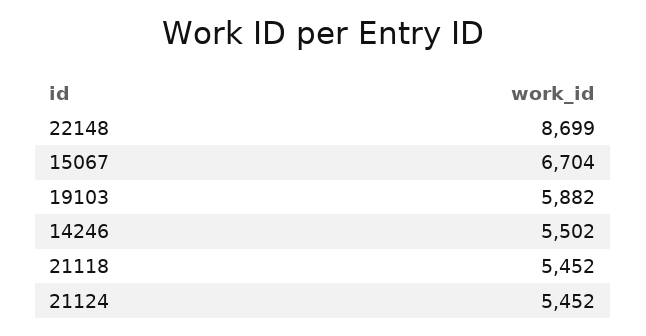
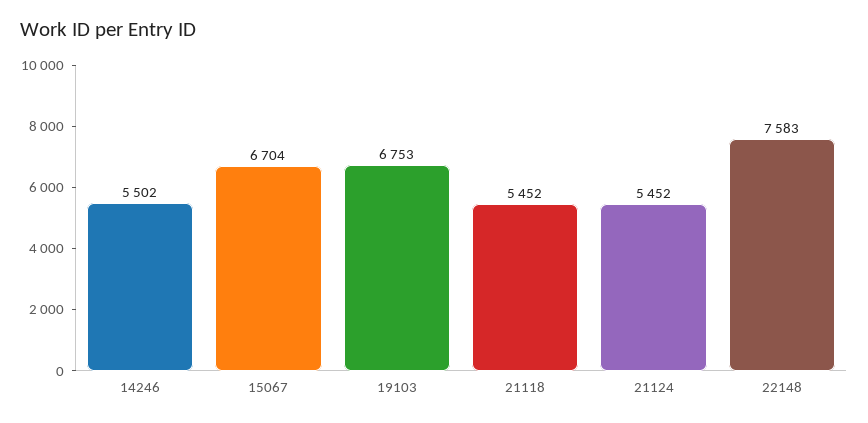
  {
-   "22148": 8699,
+   "22148": 7583,
    "15067": 6704,
-   "19103": 5882,
+   "19103": 6753,
    "14246": 5502,
    "21118": 5452,
    "21124": 5452
  }

